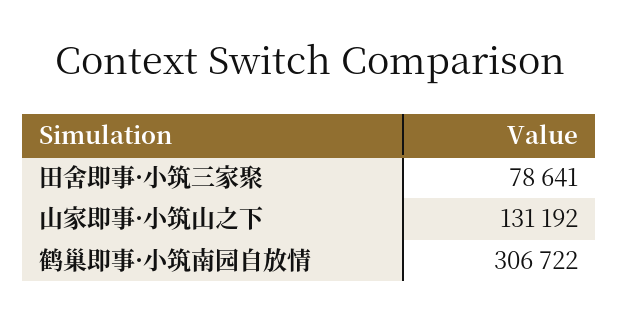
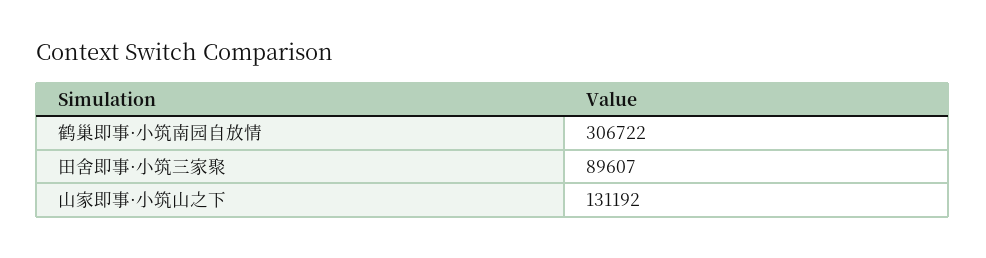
  {
-   "田舍即事·小筑三家聚": 78641,
+   "田舍即事·小筑三家聚": 89607,
    "山家即事·小筑山之下": 131192,
    "鹤巢即事·小筑南园自放情": 306722
  }

